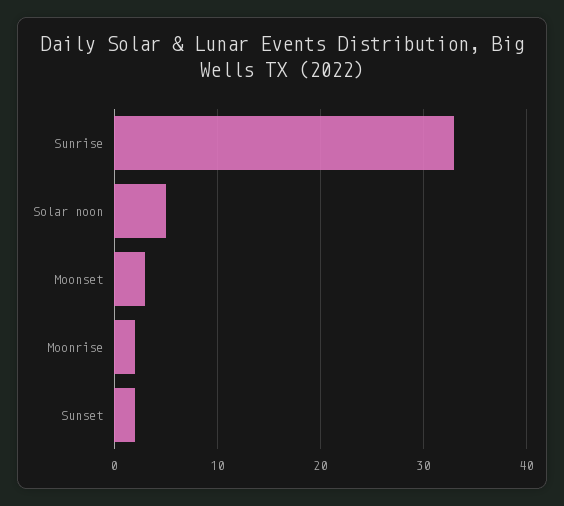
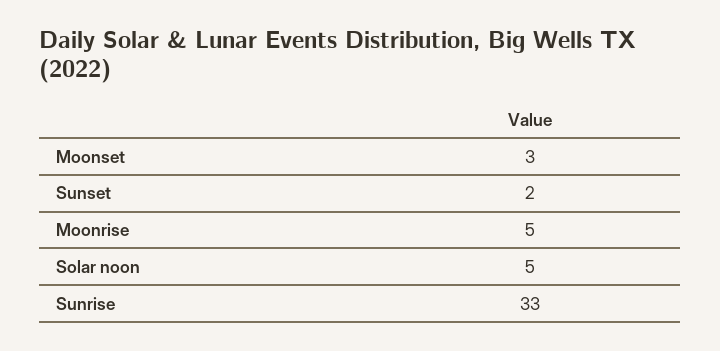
  {
    "Sunrise": 33,
    "Solar noon": 5,
    "Moonset": 3,
-   "Moonrise": 2,
+   "Moonrise": 5,
    "Sunset": 2
  }

